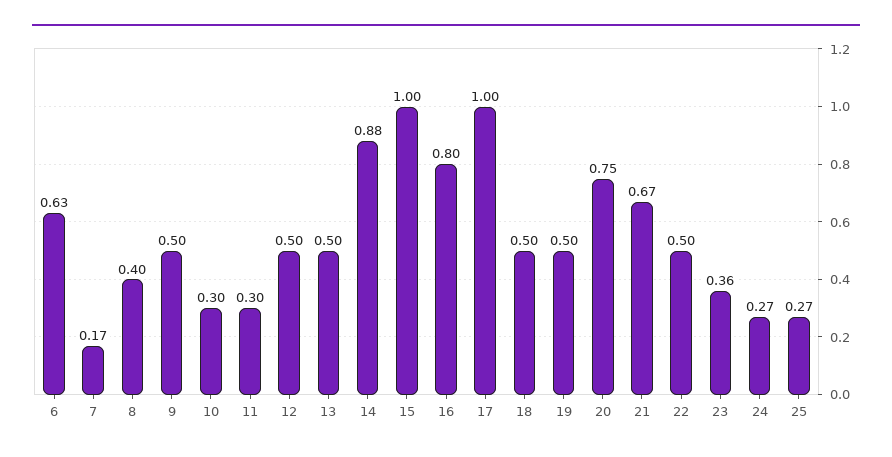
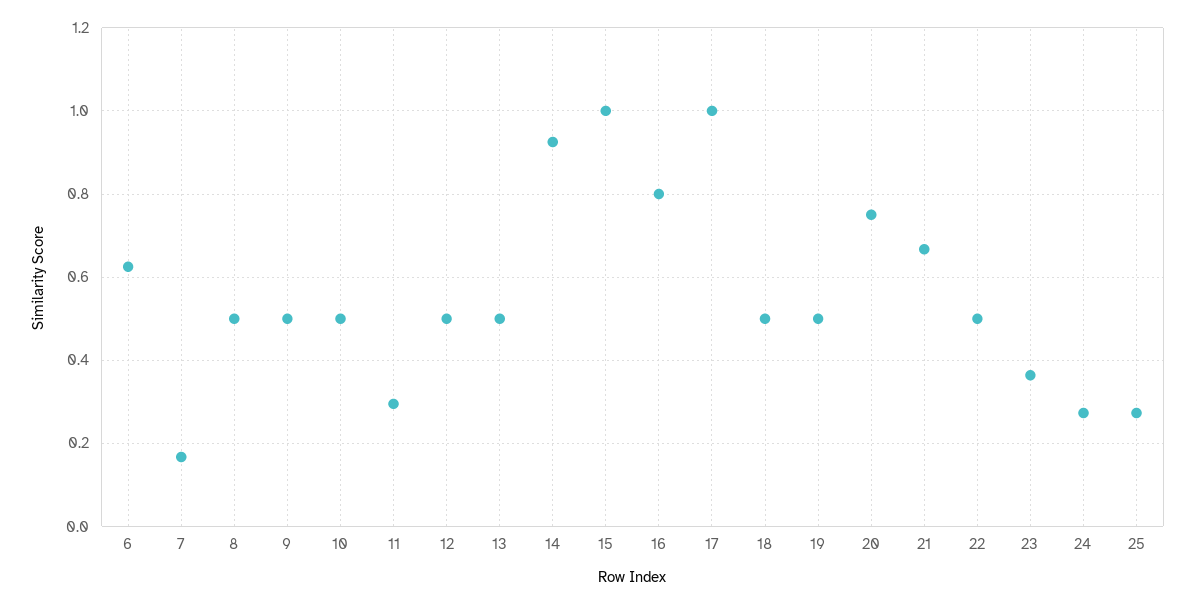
  {
    "6": 0.63,
    "7": 0.17,
-   "8": 0.4,
+   "8": 0.5,
    "9": 0.5,
-   "10": 0.3,
+   "10": 0.5,
    "11": 0.3,
    "12": 0.5,
    "13": 0.5,
-   "14": 0.88,
+   "14": 0.92,
    "15": 1,
    "16": 0.8,
    "17": 1,
    "18": 0.5,
    "19": 0.5,
    "20": 0.75,
    "21": 0.67,
    "22": 0.5,
    "23": 0.36,
    "24": 0.27,
    "25": 0.27
  }

